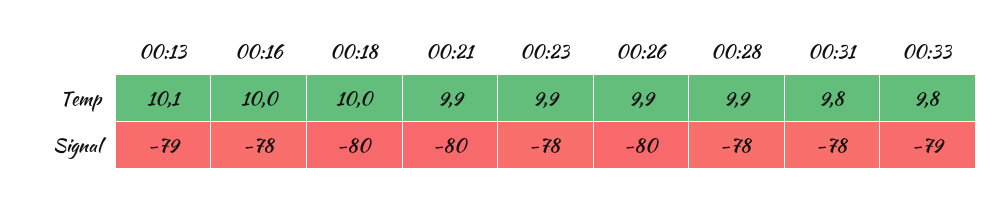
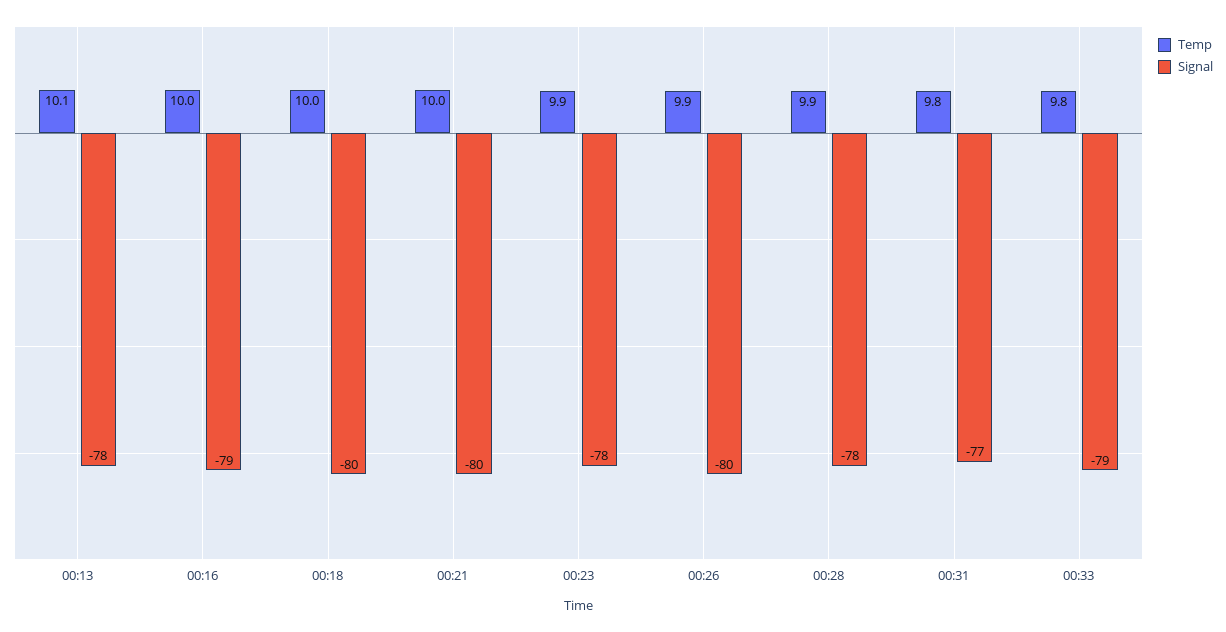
  {
    "Temp": {
      "00:13": 10.1,
      "00:16": 10,
      "00:18": 10,
-     "00:21": 9.9,
+     "00:21": 10,
      "00:23": 9.9,
      "00:26": 9.9,
      "00:28": 9.9,
      "00:31": 9.8,
      "00:33": 9.8
    },
    "Signal": {
-     "00:13": -79,
+     "00:13": -78,
-     "00:16": -78,
+     "00:16": -79,
      "00:18": -80,
      "00:21": -80,
      "00:23": -78,
      "00:26": -80,
      "00:28": -78,
-     "00:31": -78,
+     "00:31": -77,
      "00:33": -79
    }
  }

